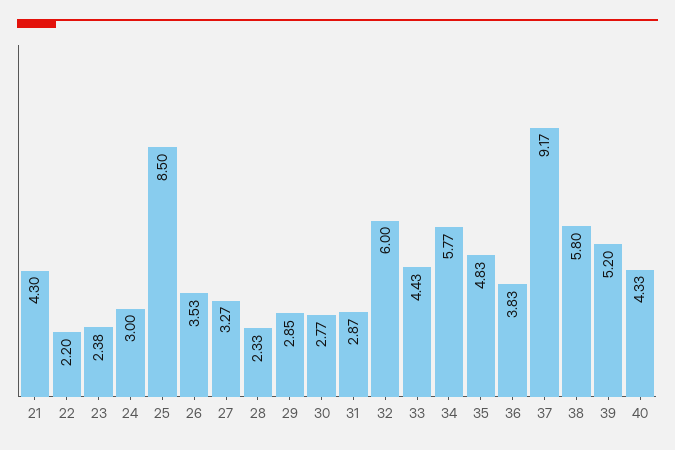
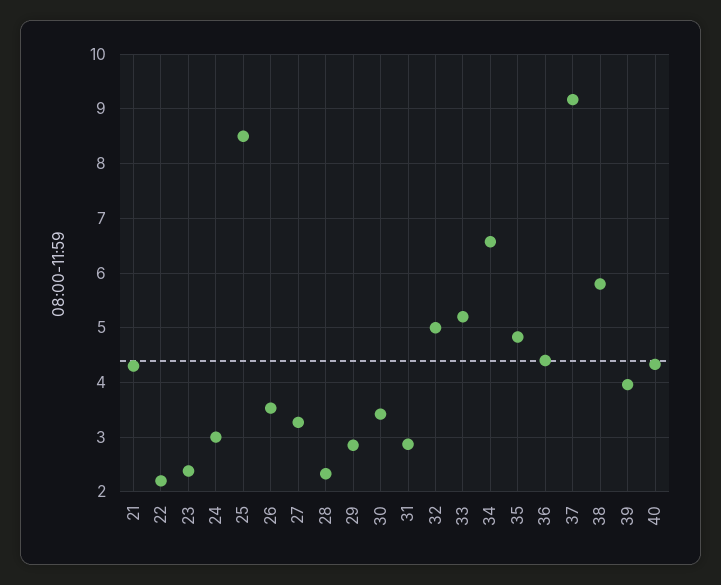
  {
    "21": 4.3,
    "22": 2.2,
    "23": 2.38,
    "24": 3,
    "25": 8.5,
    "26": 3.53,
    "27": 3.27,
    "28": 2.33,
    "29": 2.85,
-   "30": 2.77,
+   "30": 3.4,
    "31": 2.87,
-   "32": 6,
+   "32": 5,
-   "33": 4.43,
+   "33": 5.2,
-   "34": 5.77,
+   "34": 6.6,
    "35": 4.83,
-   "36": 3.83,
+   "36": 4.4,
    "37": 9.17,
    "38": 5.8,
-   "39": 5.2,
+   "39": 4,
    "40": 4.33
  }

